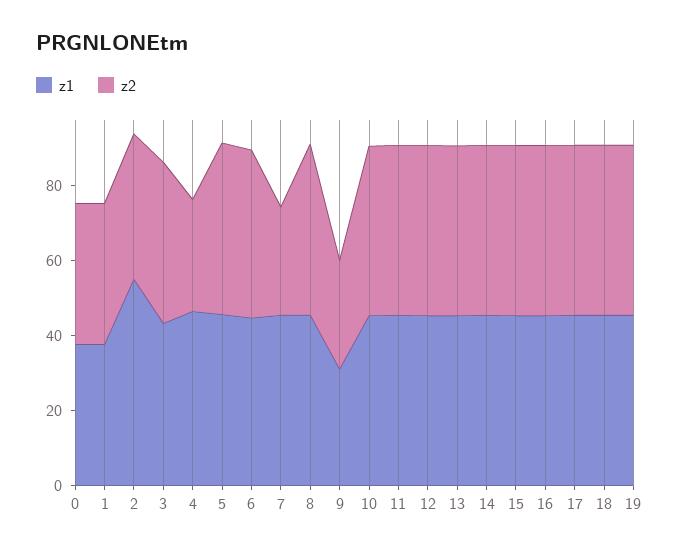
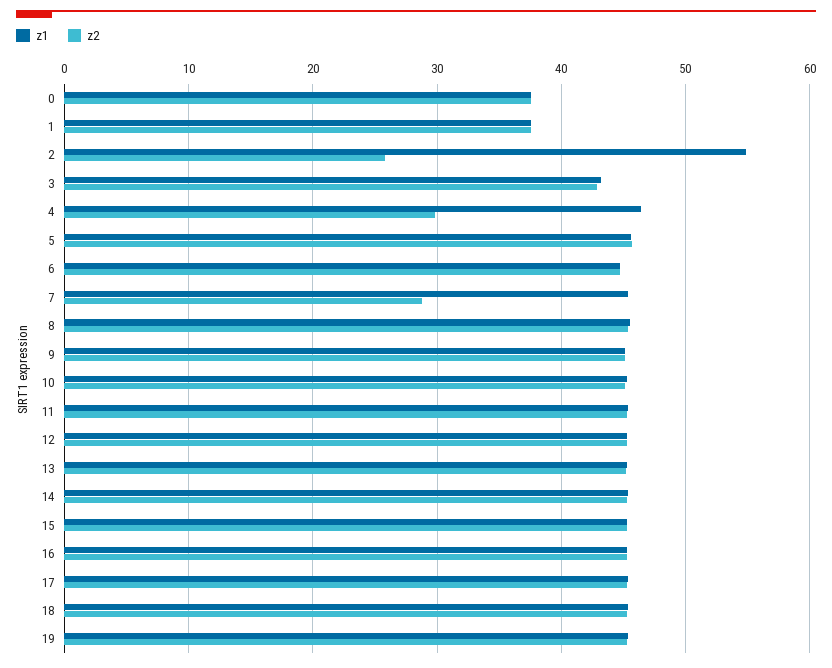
  {
    "z1": {
      "0": 38,
      "1": 38,
      "2": 55,
      "3": 43,
      "4": 46,
      "5": 46,
      "6": 45,
      "7": 45,
      "8": 46,
-     "9": 30,
+     "9": 45,
      "10": 45,
      "11": 45,
      "12": 45,
      "13": 45,
      "14": 45,
      "15": 45,
      "16": 45,
      "17": 45,
      "18": 45,
      "19": 45
    },
    "z2": {
      "0": 38,
      "1": 38,
-     "2": 40,
+     "2": 26,
      "3": 43,
      "4": 30,
      "5": 46,
      "6": 45,
      "7": 29,
      "8": 45,
-     "9": 30,
+     "9": 45,
      "10": 45,
      "11": 45,
      "12": 45,
      "13": 45,
      "14": 45,
      "15": 45,
      "16": 45,
      "17": 45,
      "18": 45,
      "19": 45
    }
  }

